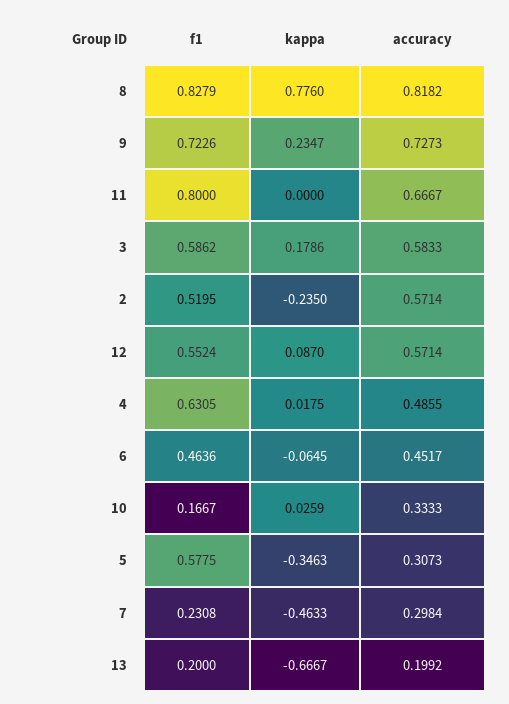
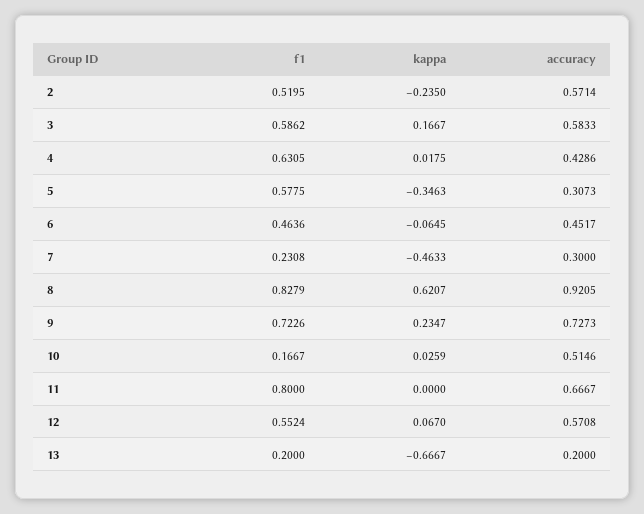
  {
    "f1": {
      "8": 0.8279,
      "9": 0.7226,
      "11": 0.8,
      "3": 0.5862,
      "2": 0.5195,
      "12": 0.5524,
      "4": 0.6305,
      "6": 0.4636,
      "10": 0.1667,
      "5": 0.5775,
      "7": 0.2308,
      "13": 0.2
    },
    "kappa": {
-     "8": 0.776,
+     "8": 0.6207,
      "9": 0.2347,
      "11": 0,
-     "3": 0.1786,
+     "3": 0.1667,
      "2": -0.235,
-     "12": 0.087,
+     "12": 0.067,
      "4": 0.0175,
      "6": -0.0645,
      "10": 0.0259,
      "5": -0.3463,
      "7": -0.4633,
      "13": -0.6667
    },
    "accuracy": {
-     "8": 0.8182,
+     "8": 0.9205,
      "9": 0.7273,
      "11": 0.6667,
      "3": 0.5833,
      "2": 0.5714,
-     "12": 0.5714,
+     "12": 0.5708,
-     "4": 0.4855,
+     "4": 0.4286,
      "6": 0.4517,
-     "10": 0.3333,
+     "10": 0.5146,
      "5": 0.3073,
-     "7": 0.2984,
+     "7": 0.3,
-     "13": 0.1992
+     "13": 0.2
    }
  }

